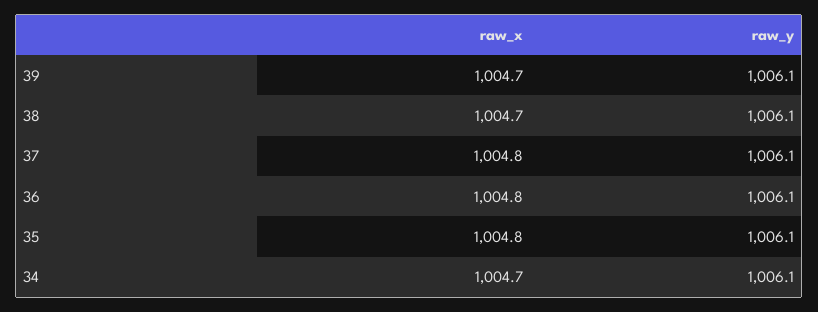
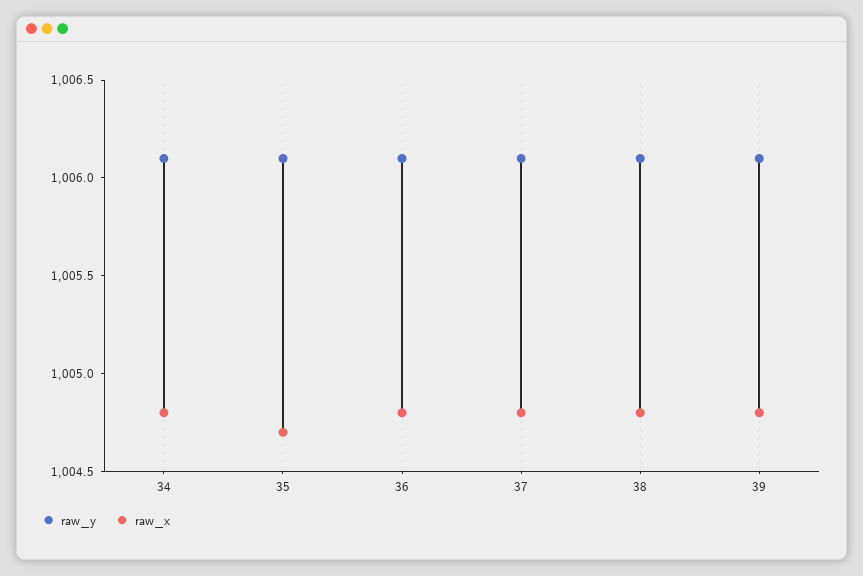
  {
    "raw_x": {
-     "39": 1004.7,
+     "39": 1004.8,
-     "38": 1004.7,
+     "38": 1004.8,
      "37": 1004.8,
      "36": 1004.8,
-     "35": 1004.8,
+     "35": 1004.7,
-     "34": 1004.7
+     "34": 1004.8
    },
    "raw_y": {
      "39": 1006.1,
      "38": 1006.1,
      "37": 1006.1,
      "36": 1006.1,
      "35": 1006.1,
      "34": 1006.1
    }
  }

